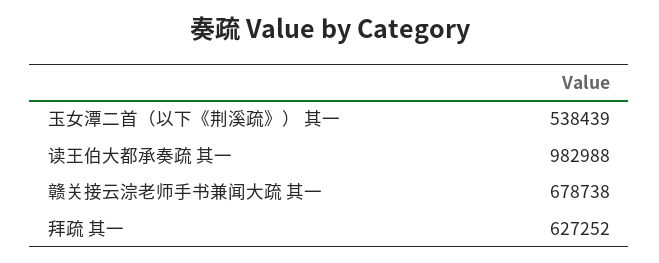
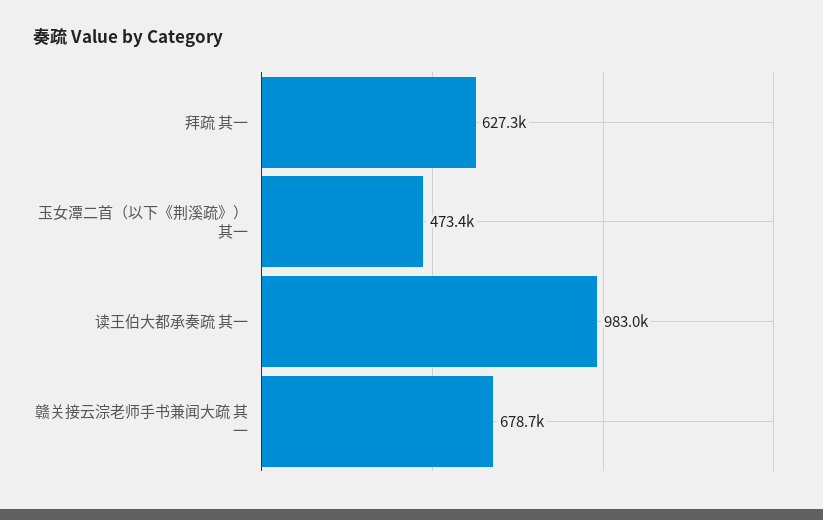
  {
-   "玉女潭二首（以下《荆溪疏》） 其一": 538439,
+   "玉女潭二首（以下《荆溪疏》） 其一": 473400,
    "读王伯大都承奏疏 其一": 982988,
    "赣关接云淙老师手书兼闻大疏 其一": 678738,
    "拜疏 其一": 627252
  }

